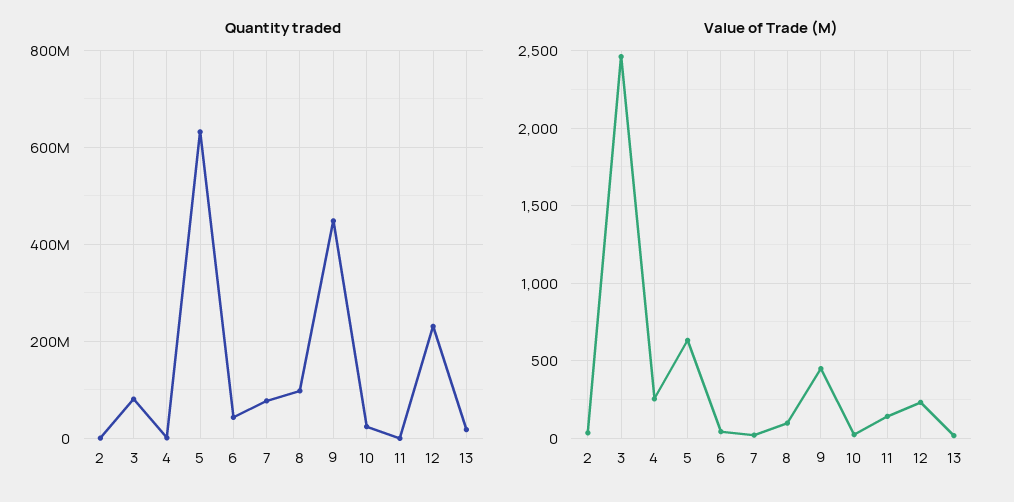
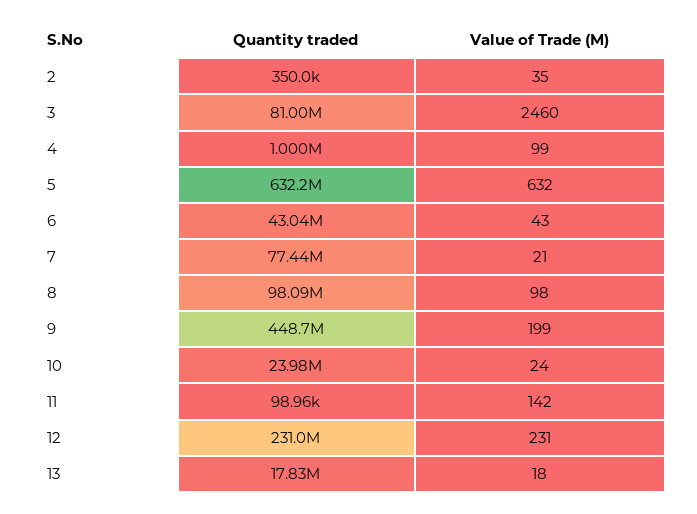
  {
    "Quantity traded": {
      "2": 350000,
      "3": 81000000,
      "4": 1000000,
      "5": 632200000,
      "6": 43040000,
      "7": 77440000,
      "8": 98090000,
      "9": 448700000,
      "10": 23980000,
      "11": 98960,
      "12": 231000000,
      "13": 17830000
    },
    "Value of Trade (M)": {
      "2": 35,
      "3": 2460,
-     "4": 250,
+     "4": 99,
      "5": 632,
      "6": 43,
      "7": 21,
      "8": 98,
-     "9": 450,
+     "9": 199,
      "10": 24,
      "11": 142,
      "12": 231,
      "13": 18
    }
  }

